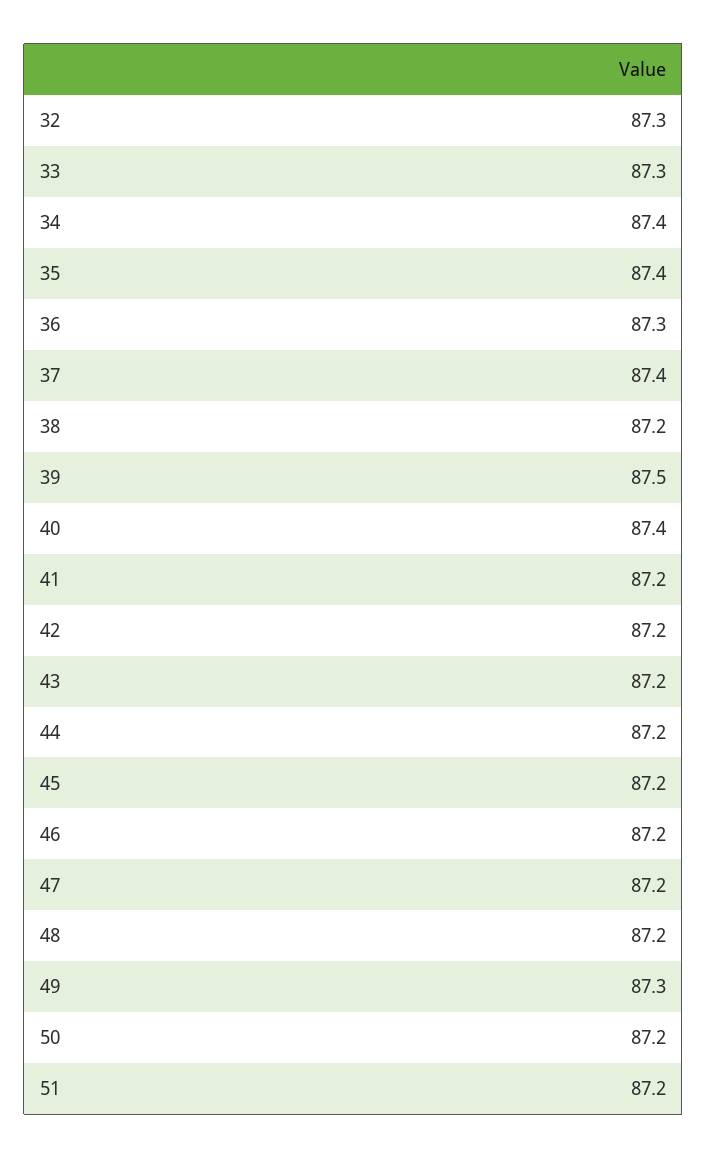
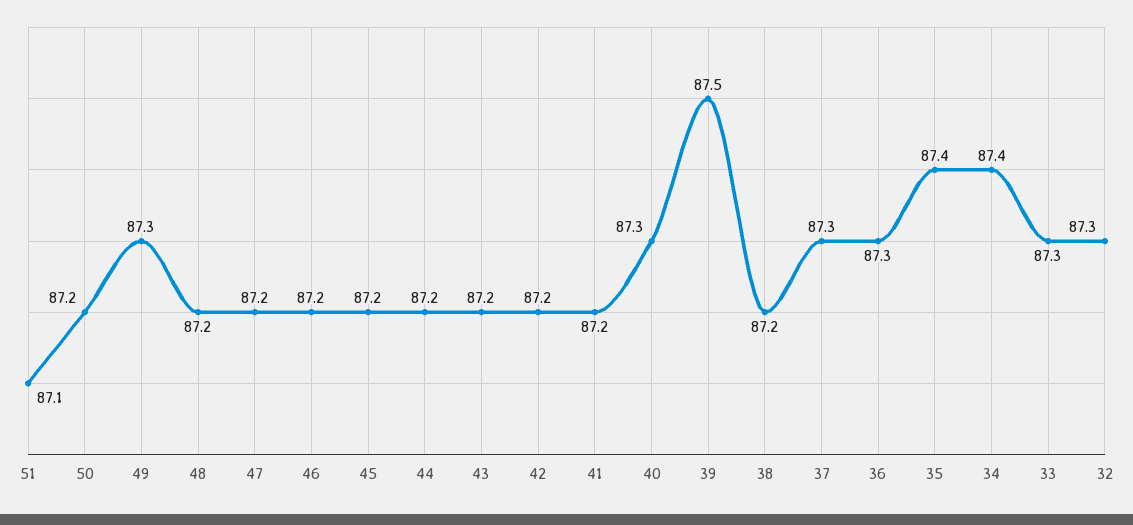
  {
    "32": 87.3,
    "33": 87.3,
    "34": 87.4,
    "35": 87.4,
    "36": 87.3,
-   "37": 87.4,
+   "37": 87.3,
    "38": 87.2,
    "39": 87.5,
-   "40": 87.4,
+   "40": 87.3,
    "41": 87.2,
    "42": 87.2,
    "43": 87.2,
    "44": 87.2,
    "45": 87.2,
    "46": 87.2,
    "47": 87.2,
    "48": 87.2,
    "49": 87.3,
    "50": 87.2,
-   "51": 87.2
+   "51": 87.1
  }

